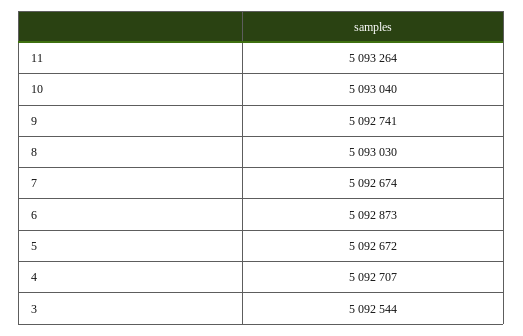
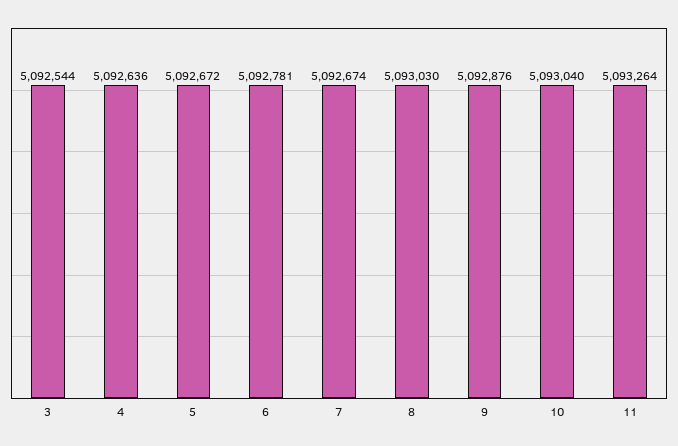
  {
    "11": 5093264,
    "10": 5093040,
-   "9": 5092741,
+   "9": 5092876,
    "8": 5093030,
    "7": 5092674,
-   "6": 5092873,
+   "6": 5092781,
    "5": 5092672,
-   "4": 5092707,
+   "4": 5092636,
    "3": 5092544
  }

